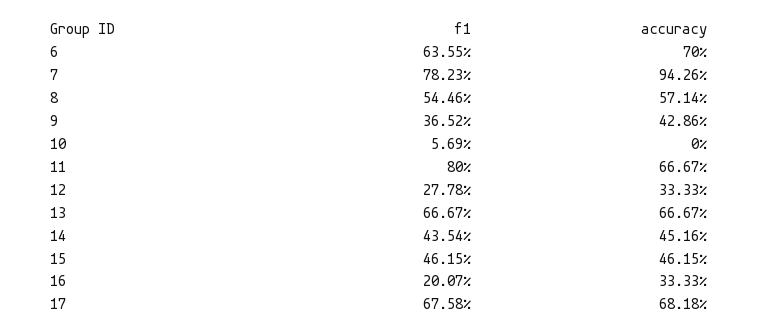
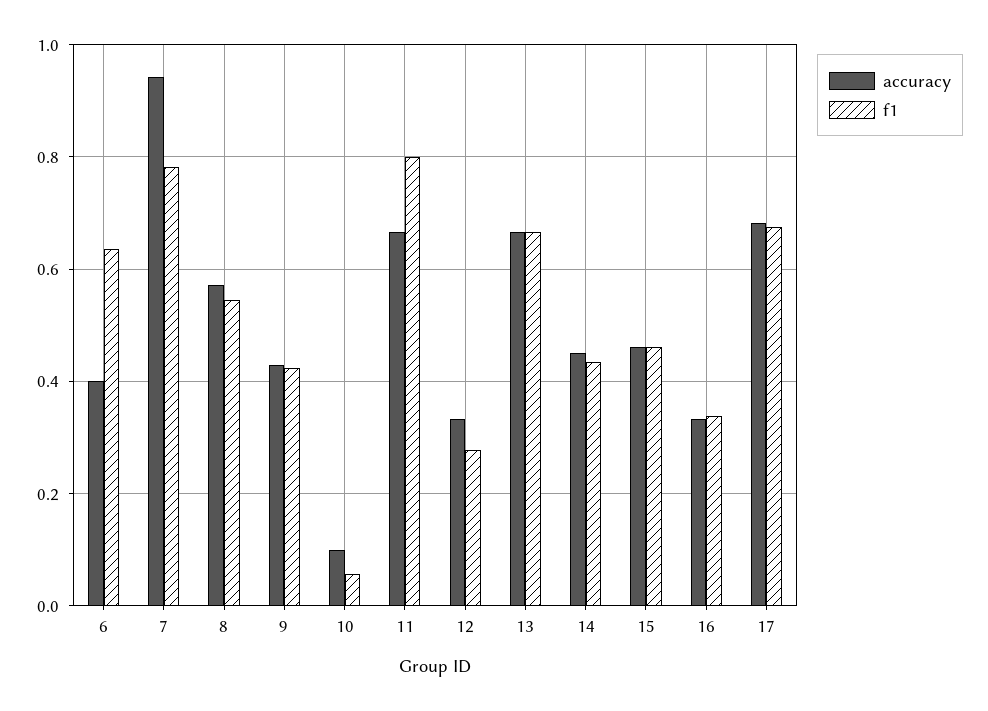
  {
    "f1": {
      "6": 0.6355,
      "7": 0.7823,
      "8": 0.5446,
-     "9": 0.3652,
+     "9": 0.42,
      "10": 0.0569,
      "11": 0.8,
      "12": 0.2778,
      "13": 0.6667,
      "14": 0.4354,
      "15": 0.4615,
-     "16": 0.2007,
+     "16": 0.34,
      "17": 0.6758
    },
    "accuracy": {
-     "6": 0.7,
+     "6": 0.4,
      "7": 0.9426,
      "8": 0.5714,
      "9": 0.4286,
-     "10": 0,
+     "10": 0.1,
      "11": 0.6667,
      "12": 0.3333,
      "13": 0.6667,
      "14": 0.4516,
      "15": 0.4615,
      "16": 0.3333,
      "17": 0.6818
    }
  }

